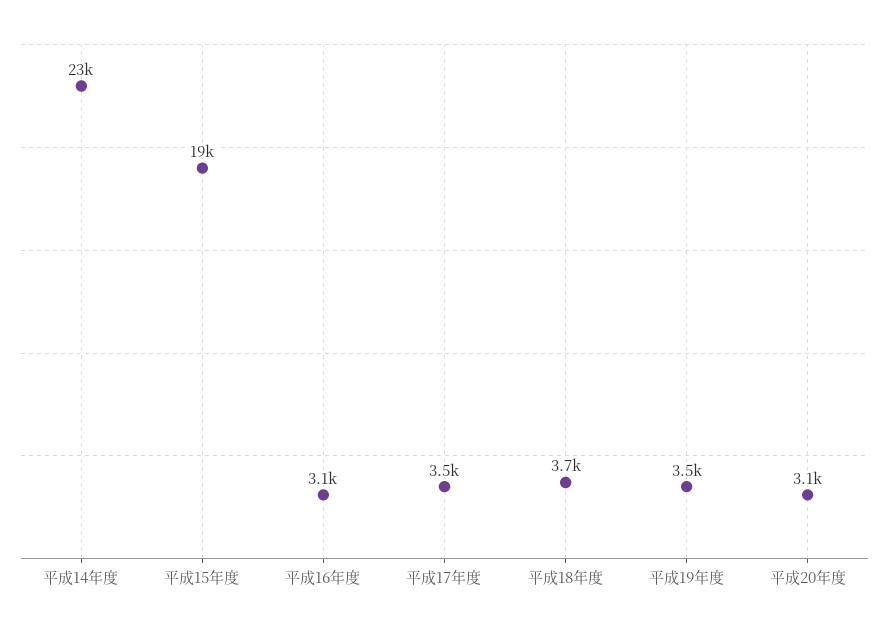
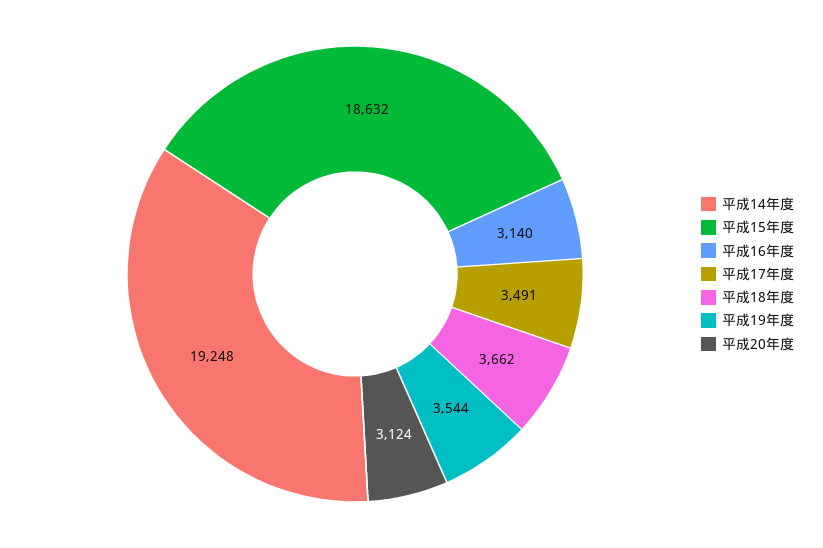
  {
-   "平成14年度": 23000,
+   "平成14年度": 19248,
    "平成15年度": 18632,
    "平成16年度": 3140,
    "平成17年度": 3491,
    "平成18年度": 3662,
    "平成19年度": 3544,
    "平成20年度": 3124
  }

